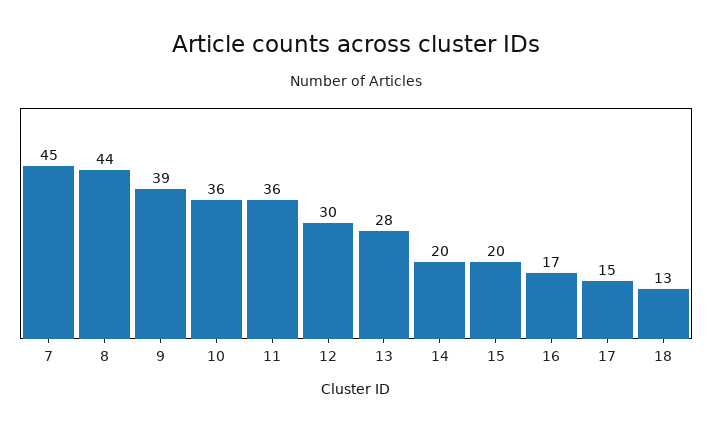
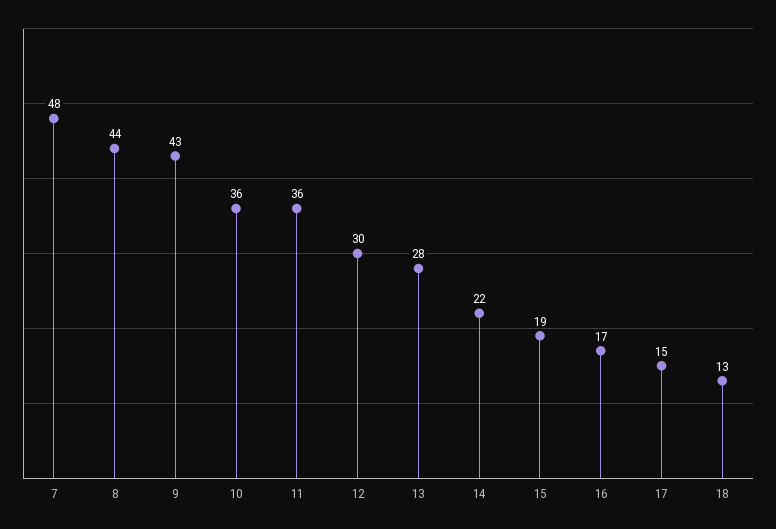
  {
-   "7": 45,
+   "7": 48,
    "8": 44,
-   "9": 39,
+   "9": 43,
    "10": 36,
    "11": 36,
    "12": 30,
    "13": 28,
-   "14": 20,
+   "14": 22,
-   "15": 20,
+   "15": 19,
    "16": 17,
    "17": 15,
    "18": 13
  }

